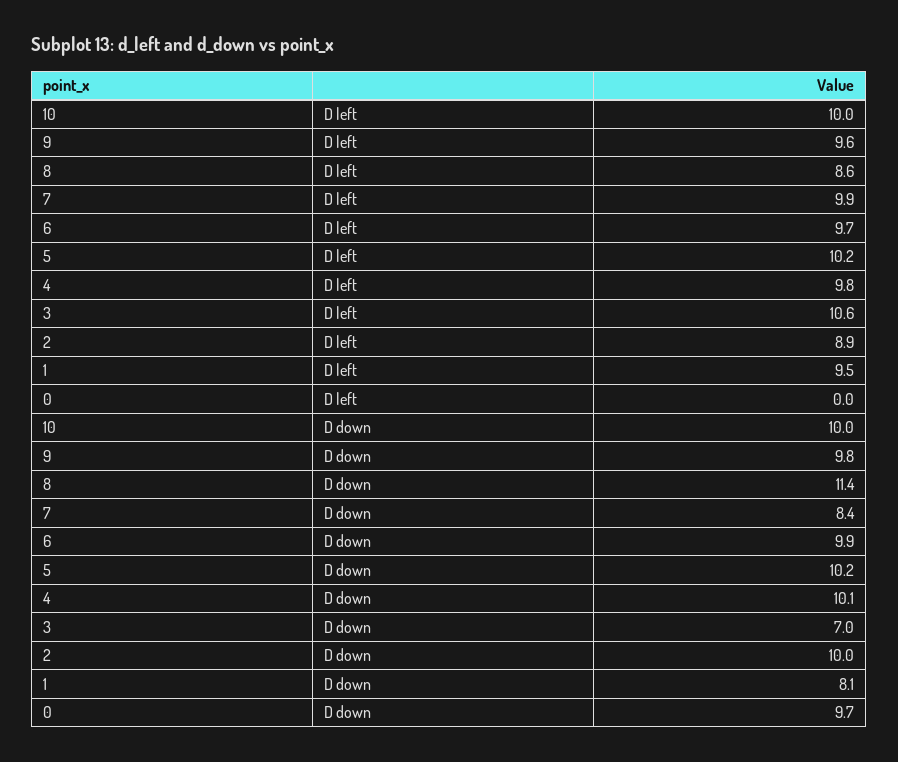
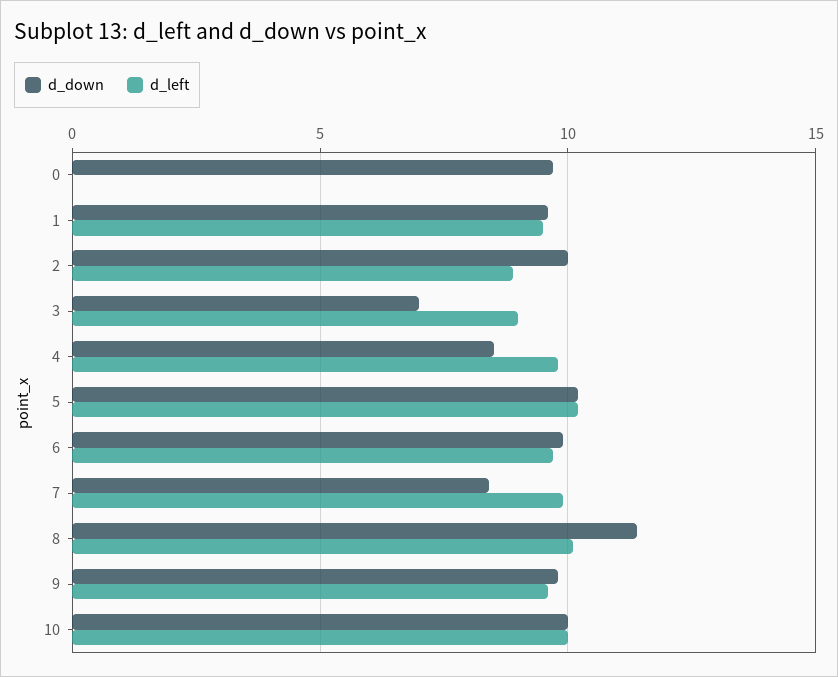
  {
    "D left": {
      "10": 10,
      "9": 9.6,
-     "8": 8.6,
+     "8": 10,
      "7": 9.9,
      "6": 9.7,
      "5": 10.2,
      "4": 9.8,
-     "3": 10.6,
+     "3": 9,
      "2": 8.9,
      "1": 9.5,
      "0": 0
    },
    "D down": {
      "10": 10,
      "9": 9.8,
      "8": 11.4,
      "7": 8.4,
      "6": 9.9,
      "5": 10.2,
-     "4": 10.1,
+     "4": 8.5,
      "3": 7,
      "2": 10,
-     "1": 8.1,
+     "1": 9.5,
      "0": 9.7
    }
  }

